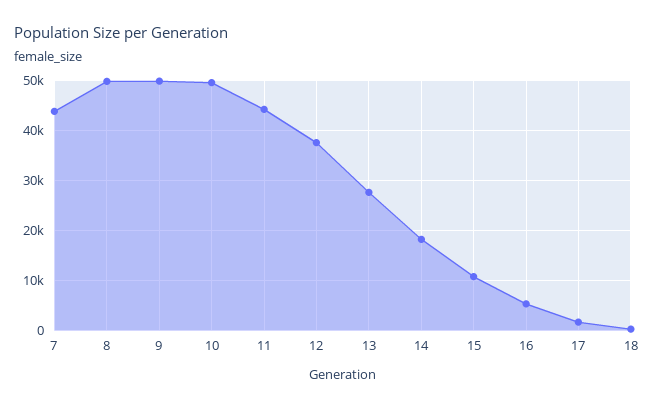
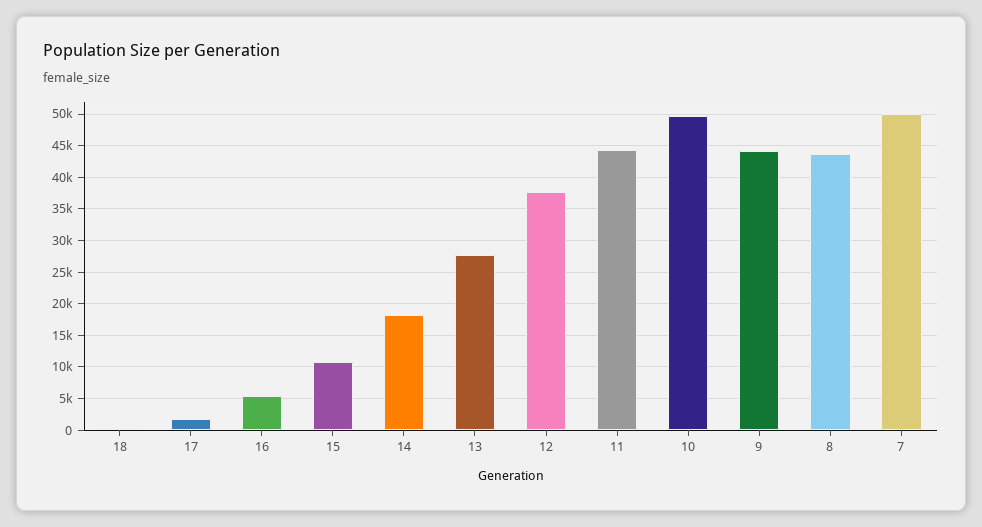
  {
-   "7": 44000,
+   "7": 50000,
-   "8": 50000,
+   "8": 44000,
-   "9": 50000,
+   "9": 44000,
    "10": 50000,
    "11": 44000,
    "12": 38000,
    "13": 28000,
    "14": 18000,
    "15": 11000,
    "16": 5000,
    "17": 2000,
    "18": 0
  }

